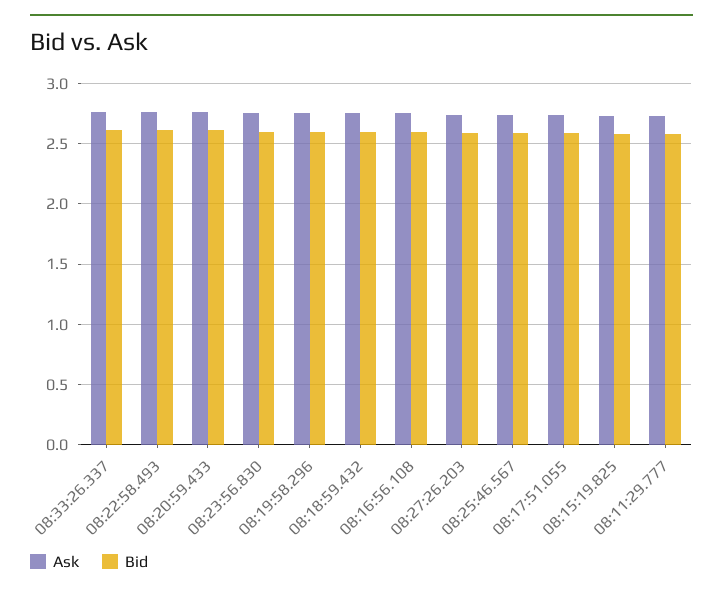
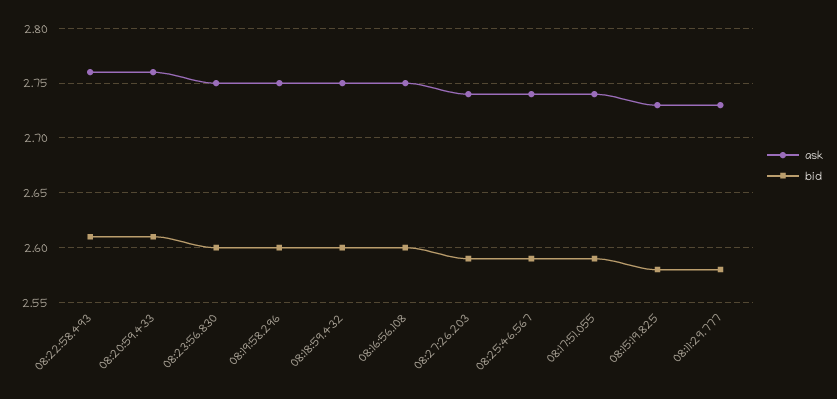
  {
    "Ask": {
-     "08:33:26.337": 2.75,
      "08:22:58.493": 2.76,
      "08:20:59.433": 2.76,
      "08:23:56.830": 2.75,
      "08:19:58.296": 2.75,
      "08:18:59.432": 2.75,
      "08:16:56.108": 2.75,
      "08:27:26.203": 2.74,
      "08:25:46.567": 2.74,
      "08:17:51.055": 2.74,
      "08:15:19.825": 2.73,
      "08:11:29.777": 2.73
    },
    "Bid": {
-     "08:33:26.337": 2.6,
      "08:22:58.493": 2.61,
      "08:20:59.433": 2.61,
      "08:23:56.830": 2.6,
      "08:19:58.296": 2.6,
      "08:18:59.432": 2.6,
      "08:16:56.108": 2.6,
      "08:27:26.203": 2.59,
      "08:25:46.567": 2.59,
      "08:17:51.055": 2.59,
      "08:15:19.825": 2.58,
      "08:11:29.777": 2.58
    }
  }

